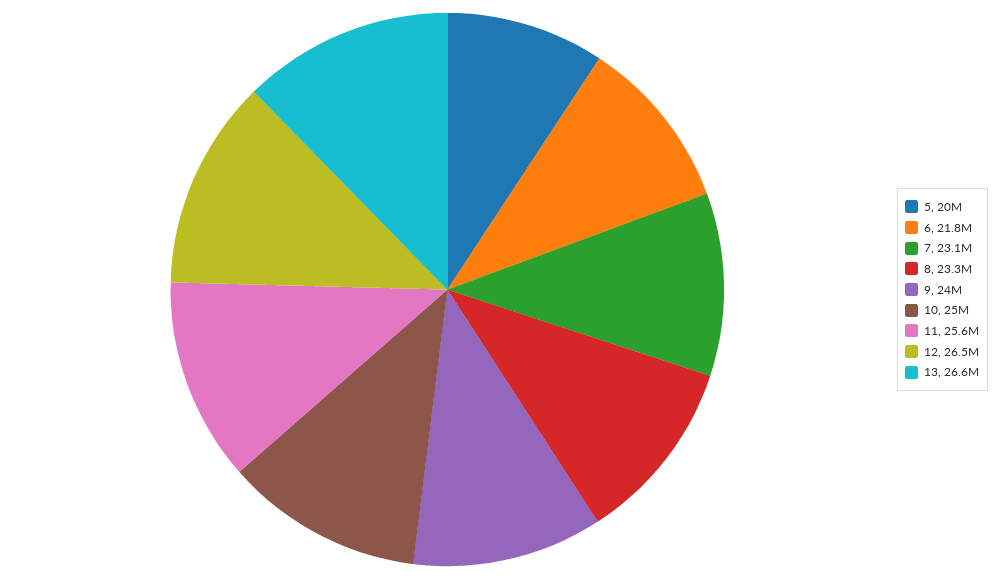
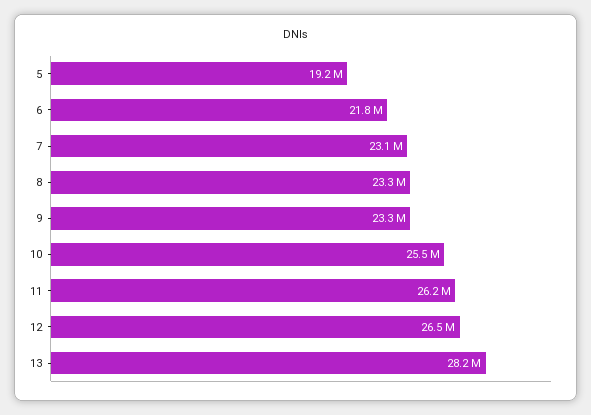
  {
-   "5": 20000000,
+   "5": 19200000,
    "6": 21800000,
    "7": 23100000,
    "8": 23300000,
-   "9": 24000000,
+   "9": 23300000,
-   "10": 25000000,
+   "10": 25500000,
-   "11": 25600000,
+   "11": 26200000,
    "12": 26500000,
-   "13": 26600000
+   "13": 28200000
  }

